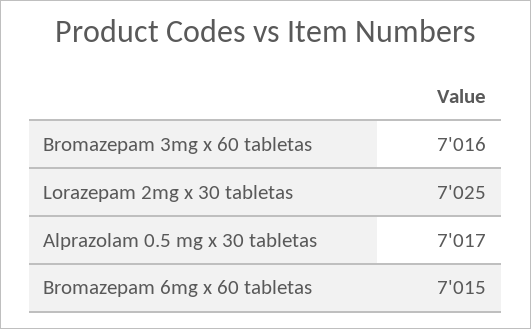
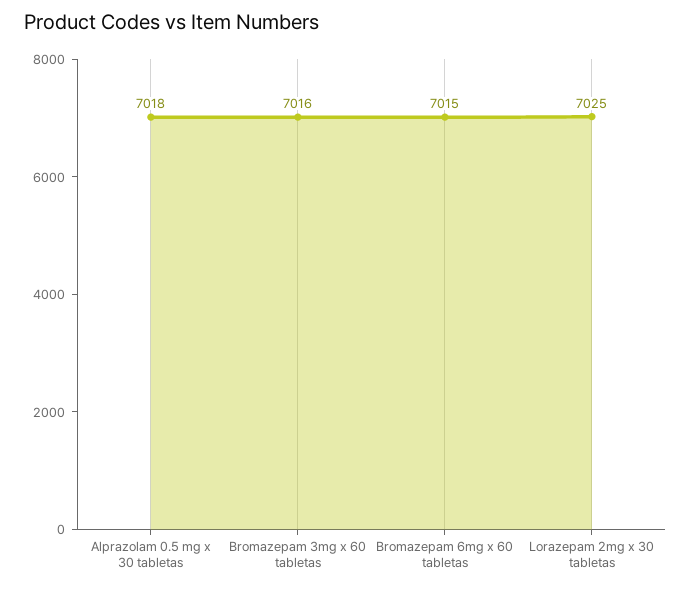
  {
    "Bromazepam 3mg x 60 tabletas": 7016,
    "Lorazepam 2mg x 30 tabletas": 7025,
-   "Alprazolam 0.5 mg x 30 tabletas": 7017,
+   "Alprazolam 0.5 mg x 30 tabletas": 7018,
    "Bromazepam 6mg x 60 tabletas": 7015
  }

